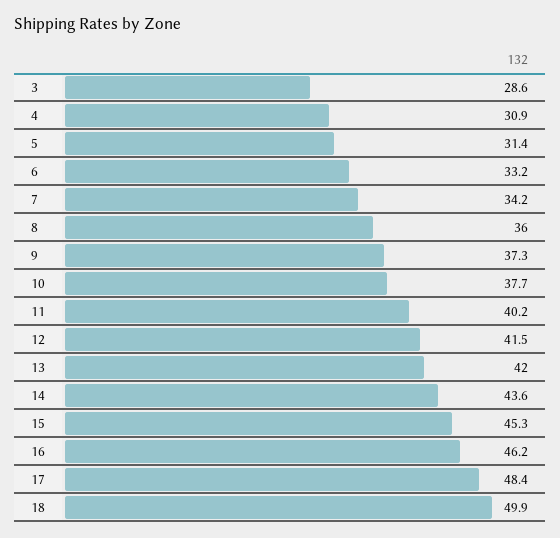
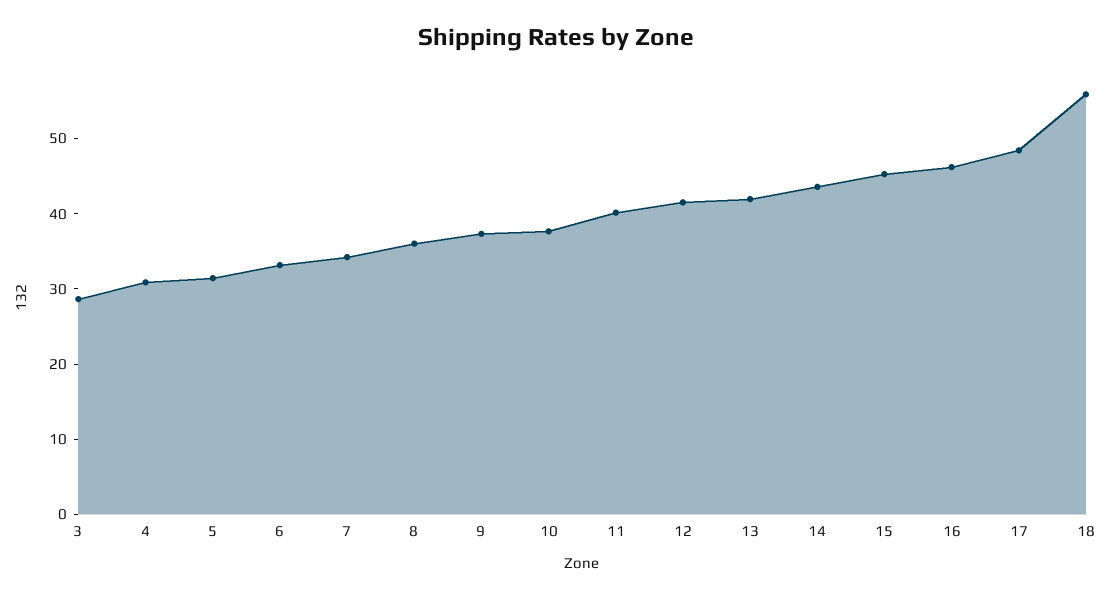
  {
    "3": 28.6,
    "4": 30.9,
    "5": 31.4,
    "6": 33.2,
    "7": 34.2,
    "8": 36,
    "9": 37.3,
    "10": 37.7,
    "11": 40.2,
    "12": 41.5,
    "13": 42,
    "14": 43.6,
    "15": 45.3,
    "16": 46.2,
    "17": 48.4,
-   "18": 49.9
+   "18": 56
  }

